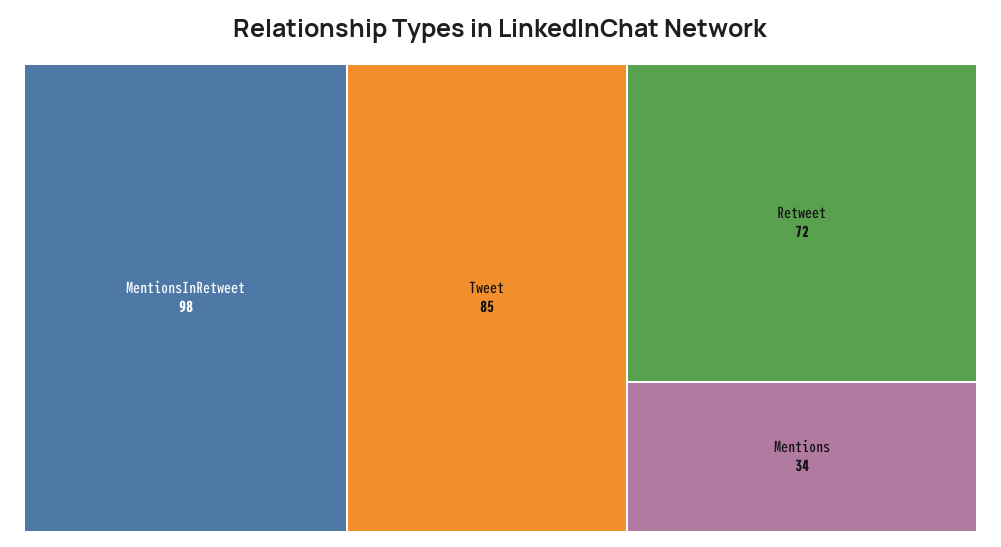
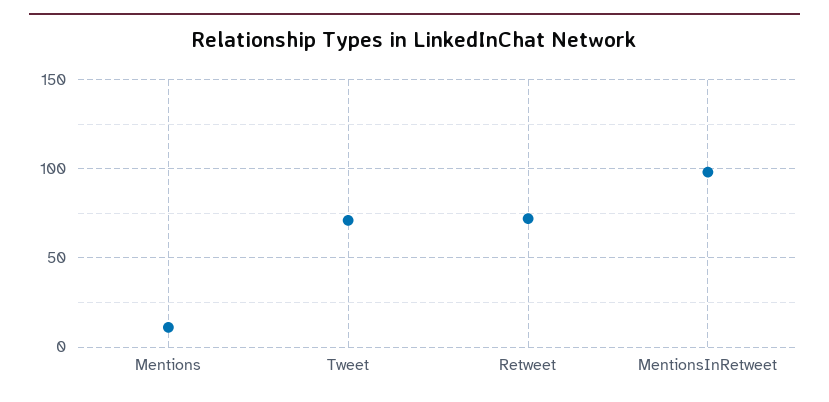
  {
    "MentionsInRetweet": 98,
-   "Tweet": 85,
+   "Tweet": 70,
    "Retweet": 72,
-   "Mentions": 34
+   "Mentions": 10
  }

